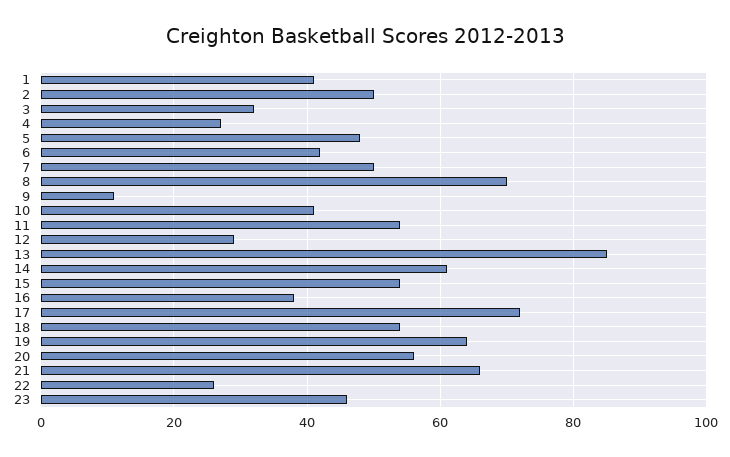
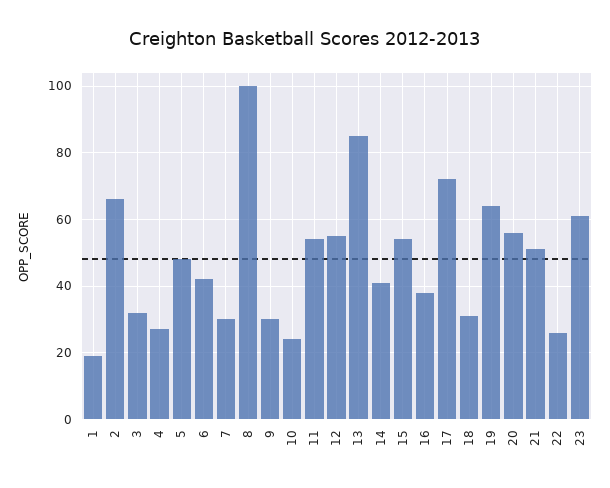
  {
-   "1": 40,
+   "1": 20,
-   "2": 50,
+   "2": 65,
    "3": 30,
    "4": 25,
    "5": 50,
    "6": 40,
-   "7": 50,
+   "7": 30,
-   "8": 70,
+   "8": 100,
-   "9": 10,
+   "9": 30,
-   "10": 40,
+   "10": 25,
    "11": 55,
-   "12": 30,
+   "12": 55,
    "13": 85,
-   "14": 60,
+   "14": 40,
    "15": 55,
    "16": 40,
    "17": 70,
-   "18": 55,
+   "18": 30,
    "19": 65,
    "20": 55,
-   "21": 65,
+   "21": 50,
    "22": 25,
-   "23": 45
+   "23": 60
  }

